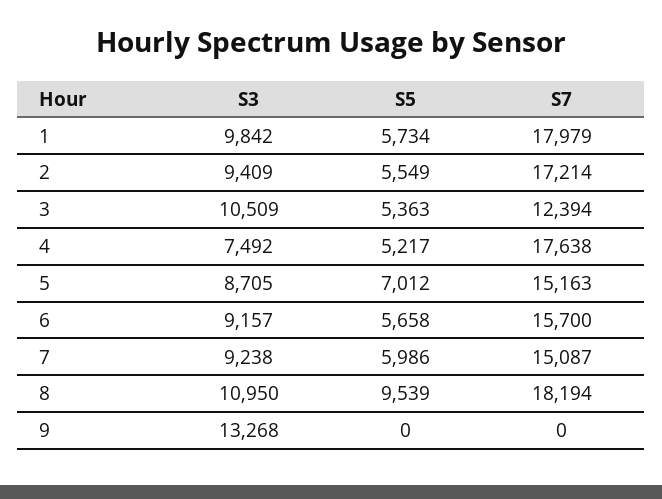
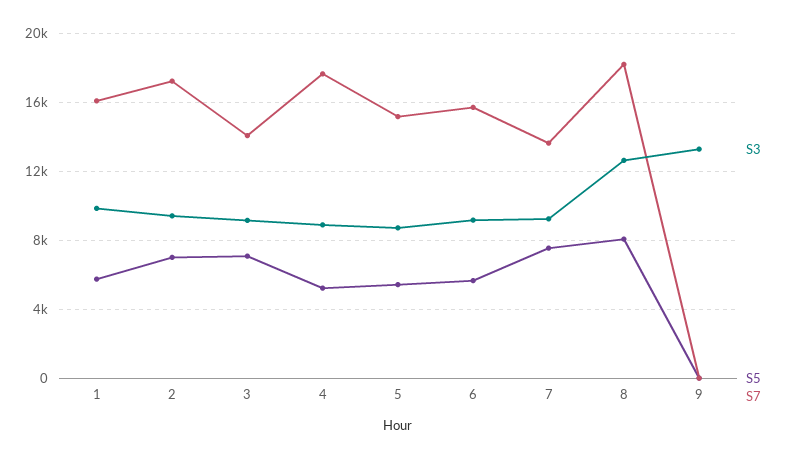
  {
    "S3": {
      "1": 9842,
      "2": 9409,
-     "3": 10509,
+     "3": 9000,
-     "4": 7492,
+     "4": 9000,
      "5": 8705,
      "6": 9157,
      "7": 9238,
-     "8": 10950,
+     "8": 12500,
      "9": 13268
    },
    "S5": {
      "1": 5734,
-     "2": 5549,
+     "2": 7000,
-     "3": 5363,
+     "3": 7000,
      "4": 5217,
-     "5": 7012,
+     "5": 5500,
      "6": 5658,
-     "7": 5986,
+     "7": 7500,
-     "8": 9539,
+     "8": 8000,
      "9": 0
    },
    "S7": {
-     "1": 17979,
+     "1": 16000,
      "2": 17214,
-     "3": 12394,
+     "3": 14000,
      "4": 17638,
      "5": 15163,
      "6": 15700,
-     "7": 15087,
+     "7": 13500,
      "8": 18194,
      "9": 0
    }
  }

